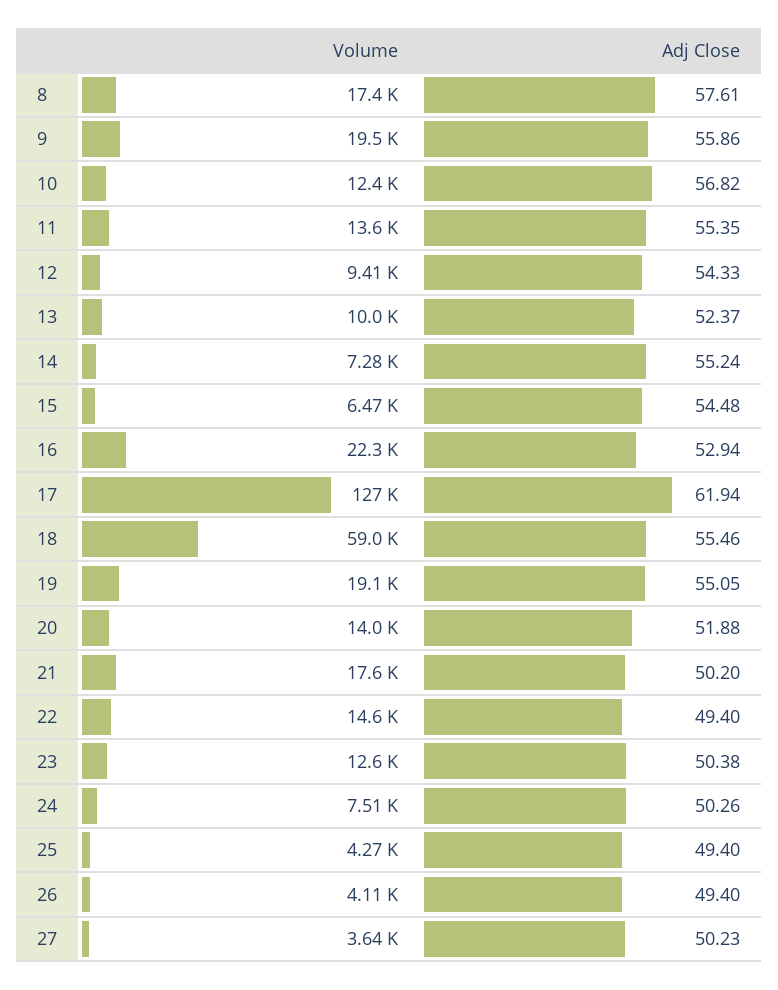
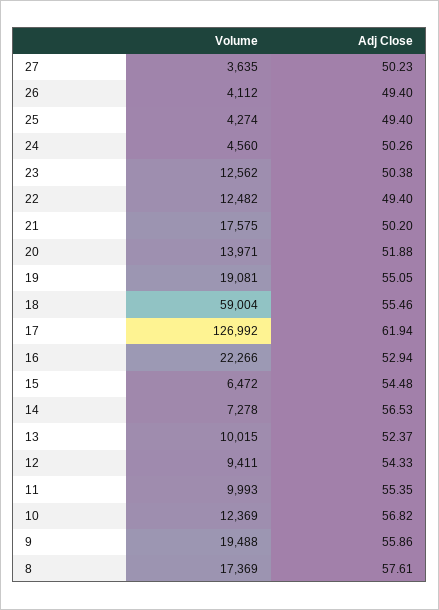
  {
    "Volume": {
      "8": 17369,
      "9": 19488,
      "10": 12369,
-     "11": 13600,
+     "11": 9993,
      "12": 9411,
      "13": 10015,
      "14": 7278,
      "15": 6472,
      "16": 22266,
      "17": 126992,
      "18": 59004,
      "19": 19081,
      "20": 13971,
      "21": 17575,
-     "22": 14600,
+     "22": 12482,
      "23": 12562,
-     "24": 7510,
+     "24": 4560,
      "25": 4274,
      "26": 4112,
      "27": 3635
    },
    "Adj Close": {
      "8": 57.61,
      "9": 55.86,
      "10": 56.82,
      "11": 55.35,
      "12": 54.33,
      "13": 52.37,
-     "14": 55.24,
+     "14": 56.53,
      "15": 54.48,
      "16": 52.94,
      "17": 61.94,
      "18": 55.46,
      "19": 55.05,
      "20": 51.88,
      "21": 50.2,
      "22": 49.4,
      "23": 50.38,
      "24": 50.26,
      "25": 49.4,
      "26": 49.4,
      "27": 50.23
    }
  }

